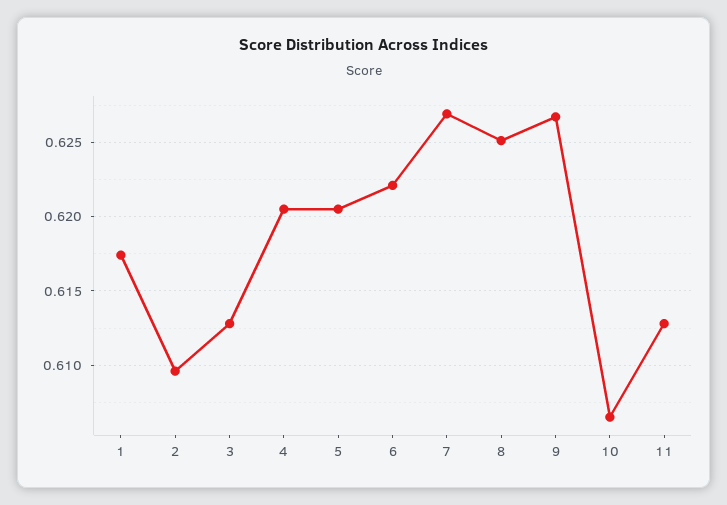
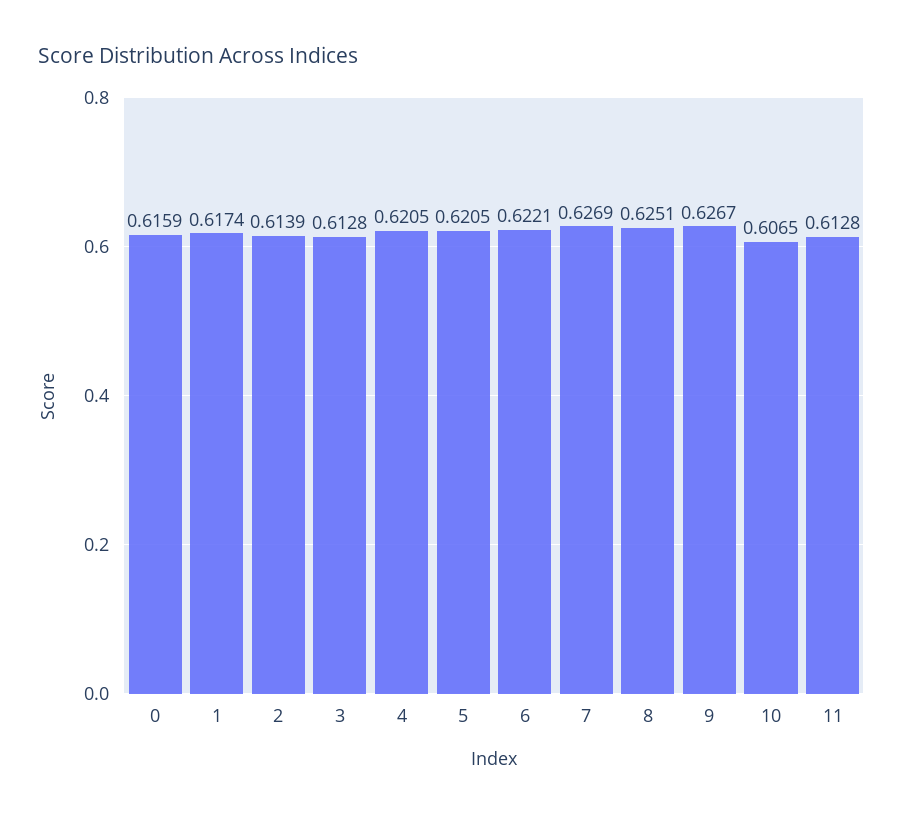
  {
    "1": 0.6174,
-   "2": 0.6095,
+   "2": 0.6139,
    "3": 0.6128,
    "4": 0.6205,
    "5": 0.6205,
    "6": 0.6221,
    "7": 0.6269,
    "8": 0.6251,
    "9": 0.6267,
    "10": 0.6065,
-   "11": 0.6128
+   "11": 0.6128,
+   "0": 0.6159
  }

